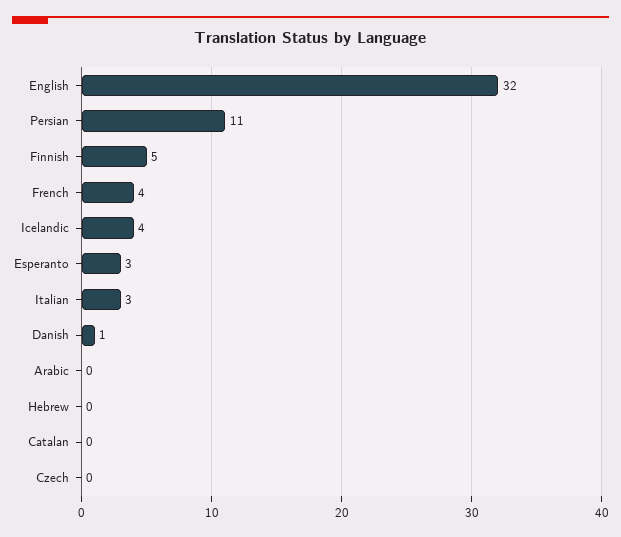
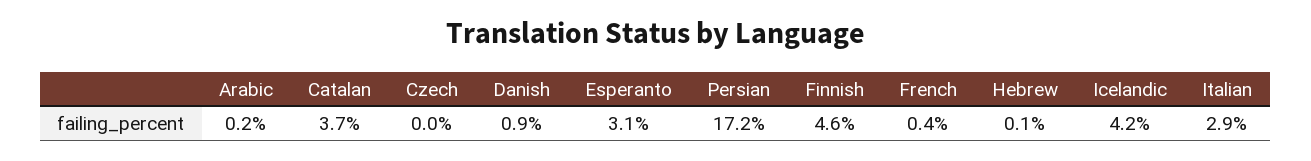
  {
-   "English": 32,
-   "Persian": 11,
+   "Persian": 17.2,
    "Finnish": 4.6,
-   "French": 4,
+   "French": 0.4,
    "Icelandic": 4.2,
    "Esperanto": 3.1,
    "Italian": 2.9,
    "Danish": 0.9,
    "Arabic": 0.2,
    "Hebrew": 0.1,
-   "Catalan": 0,
+   "Catalan": 3.7,
    "Czech": 0
  }

